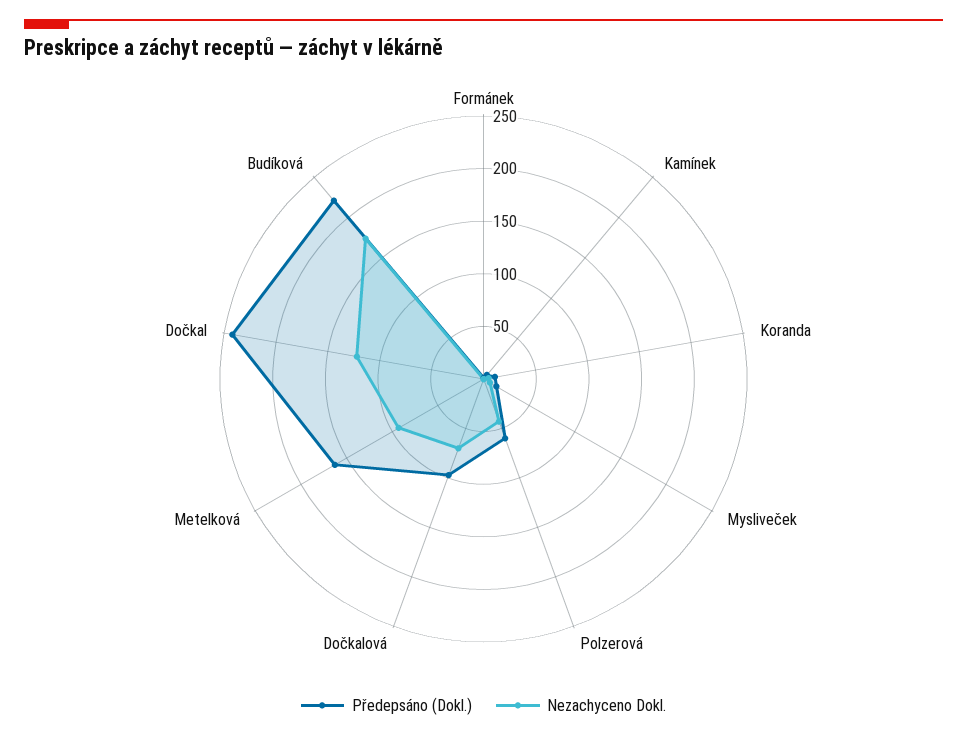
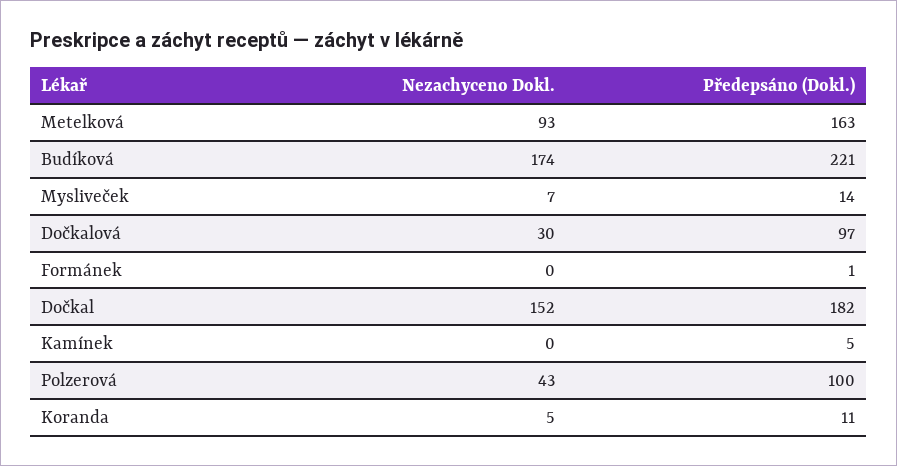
  {
    "Předepsáno (Dokl.)": {
      "Formánek": 1,
      "Kamínek": 5,
      "Koranda": 11,
      "Mysliveček": 14,
-     "Polzerová": 60,
+     "Polzerová": 100,
      "Dočkalová": 97,
      "Metelková": 163,
-     "Dočkal": 240,
+     "Dočkal": 182,
      "Budíková": 221
    },
    "Nezachyceno Dokl.": {
      "Formánek": 0,
      "Kamínek": 0,
      "Koranda": 5,
      "Mysliveček": 7,
      "Polzerová": 43,
-     "Dočkalová": 70,
+     "Dočkalová": 30,
      "Metelková": 93,
-     "Dočkal": 120,
+     "Dočkal": 152,
      "Budíková": 174
    }
  }

